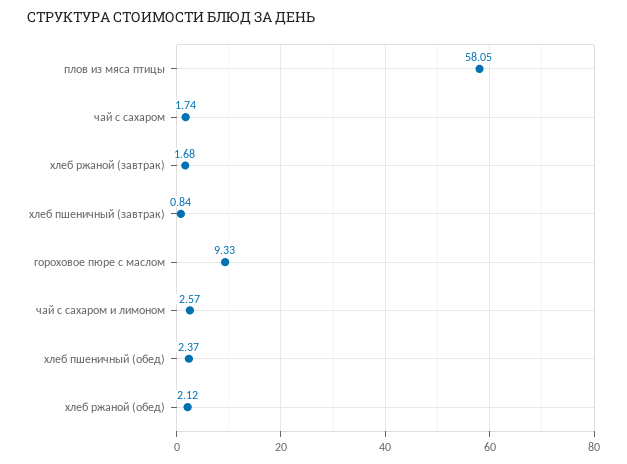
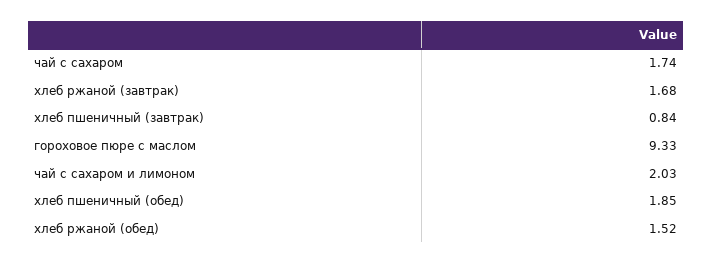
  {
-   "плов из мяса птицы": 58.05,
    "чай с сахаром": 1.74,
    "хлеб ржаной (завтрак)": 1.68,
    "хлеб пшеничный (завтрак)": 0.84,
    "гороховое пюре с маслом": 9.33,
-   "чай с сахаром и лимоном": 2.57,
+   "чай с сахаром и лимоном": 2.03,
-   "хлеб пшеничный (обед)": 2.37,
+   "хлеб пшеничный (обед)": 1.85,
-   "хлеб ржаной (обед)": 2.12
+   "хлеб ржаной (обед)": 1.52
  }

